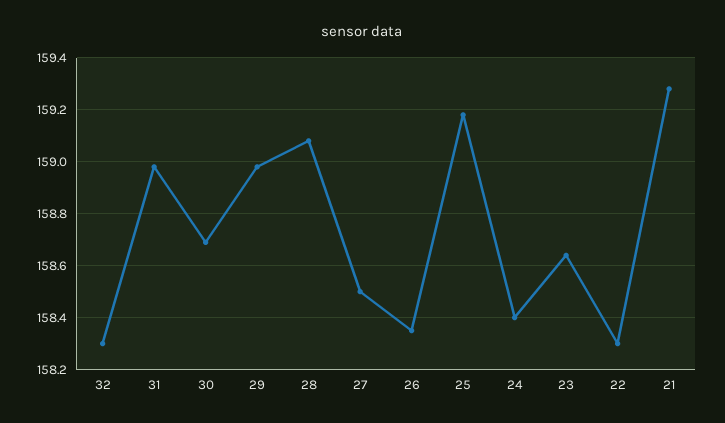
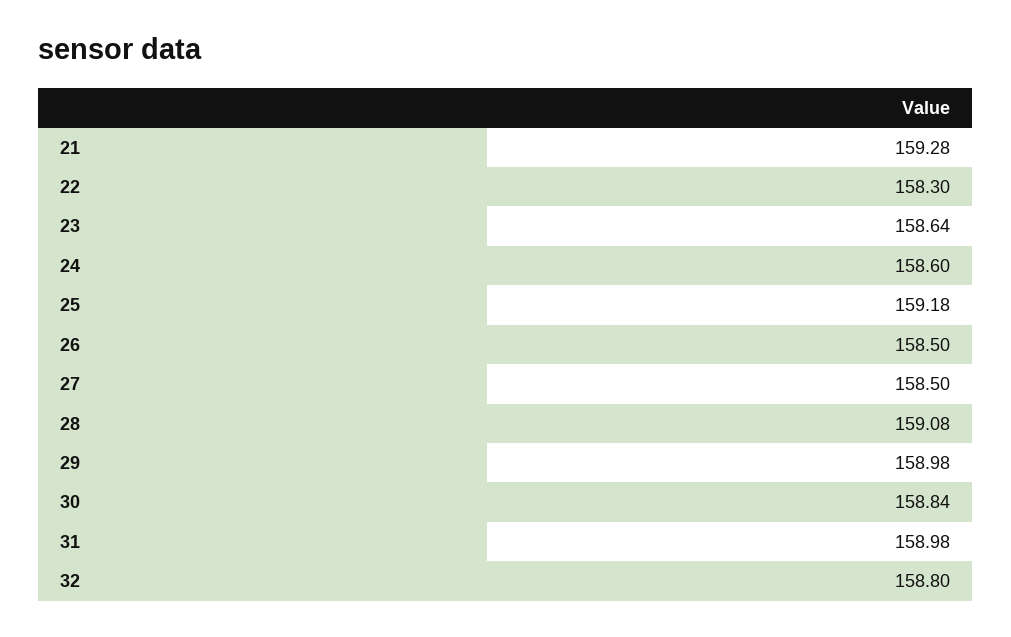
  {
-   "32": 158.3,
+   "32": 158.8,
    "31": 158.98,
-   "30": 158.7,
+   "30": 158.84,
    "29": 158.98,
    "28": 159.08,
    "27": 158.5,
-   "26": 158.35,
+   "26": 158.5,
    "25": 159.18,
-   "24": 158.4,
+   "24": 158.6,
    "23": 158.64,
    "22": 158.3,
    "21": 159.28
  }

